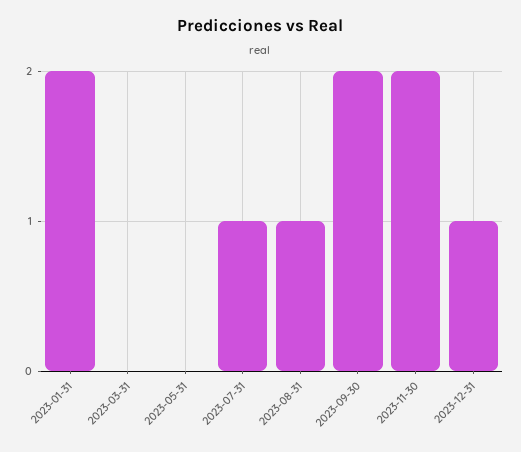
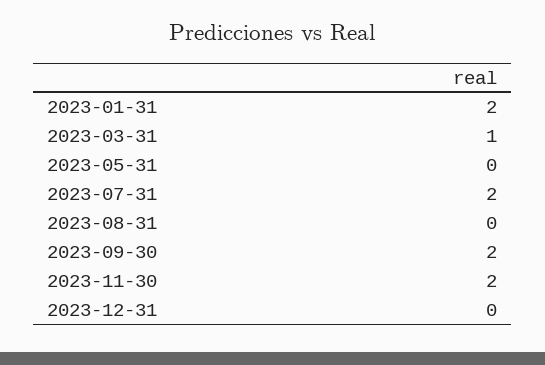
  {
    "2023-01-31": 2,
-   "2023-03-31": 0,
+   "2023-03-31": 1,
    "2023-05-31": 0,
-   "2023-07-31": 1,
+   "2023-07-31": 2,
-   "2023-08-31": 1,
+   "2023-08-31": 0,
    "2023-09-30": 2,
    "2023-11-30": 2,
-   "2023-12-31": 1
+   "2023-12-31": 0
  }

